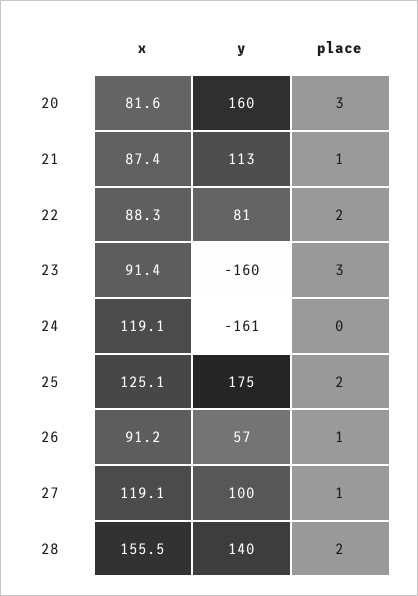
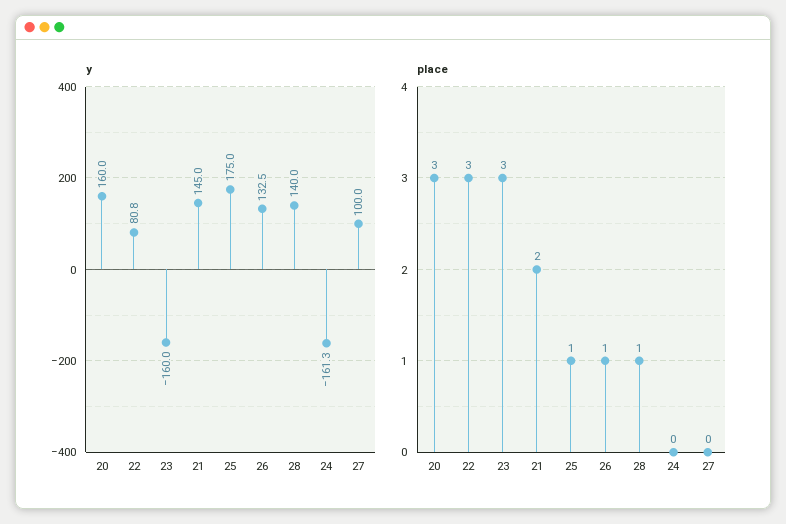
  {
-   "x": {
-     "20": 81.6,
-     "21": 87.4,
-     "22": 88.3,
-     "23": 91.4,
-     "24": 119.1,
-     "25": 125.1,
-     "26": 91.2,
-     "27": 119.1,
-     "28": 155.5
-   },
    "y": {
      "20": 160,
-     "21": 113,
+     "21": 145,
      "22": 80.8,
      "23": -160,
      "24": -161.3,
      "25": 175,
-     "26": 57,
+     "26": 132.5,
      "27": 100,
      "28": 140
    },
    "place": {
      "20": 3,
-     "21": 1,
+     "21": 2,
-     "22": 2,
+     "22": 3,
      "23": 3,
      "24": 0,
-     "25": 2,
+     "25": 1,
      "26": 1,
-     "27": 1,
+     "27": 0,
-     "28": 2
+     "28": 1
    }
  }

